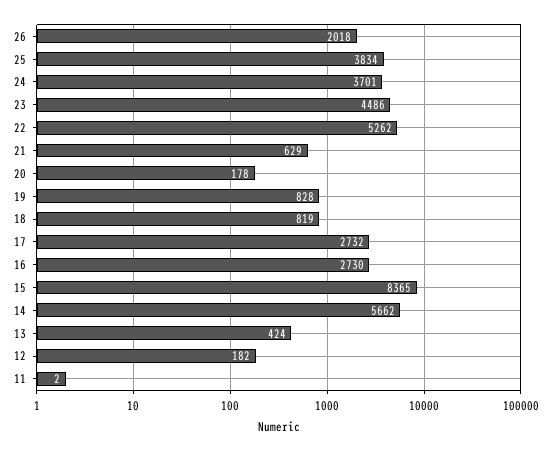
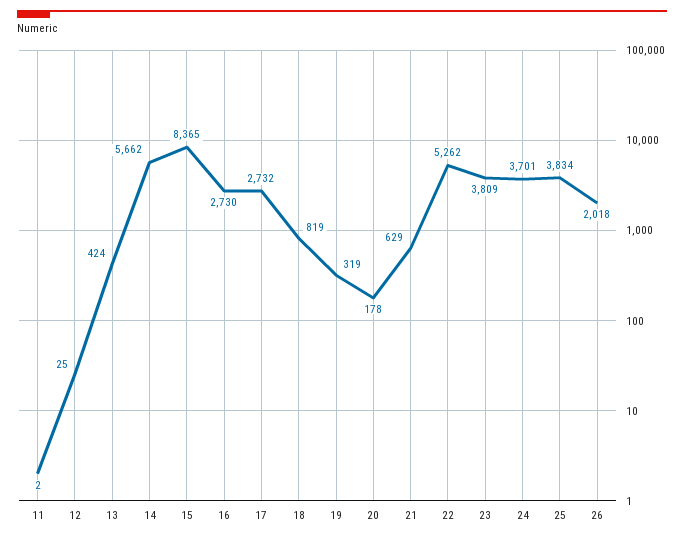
  {
    "26": 2018,
    "25": 3834,
    "24": 3701,
-   "23": 4486,
+   "23": 3809,
    "22": 5262,
    "21": 629,
    "20": 178,
-   "19": 828,
+   "19": 319,
    "18": 819,
    "17": 2732,
    "16": 2730,
    "15": 8365,
    "14": 5662,
    "13": 424,
-   "12": 182,
+   "12": 25,
    "11": 2
  }

